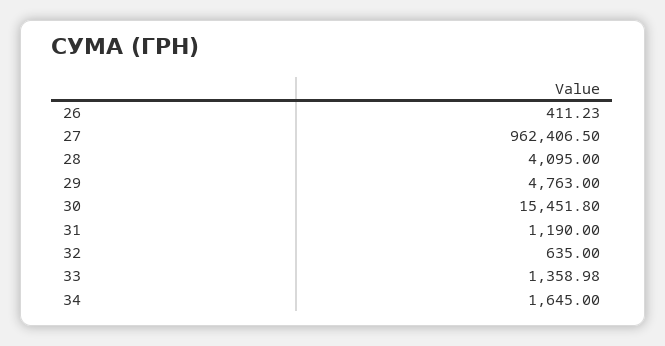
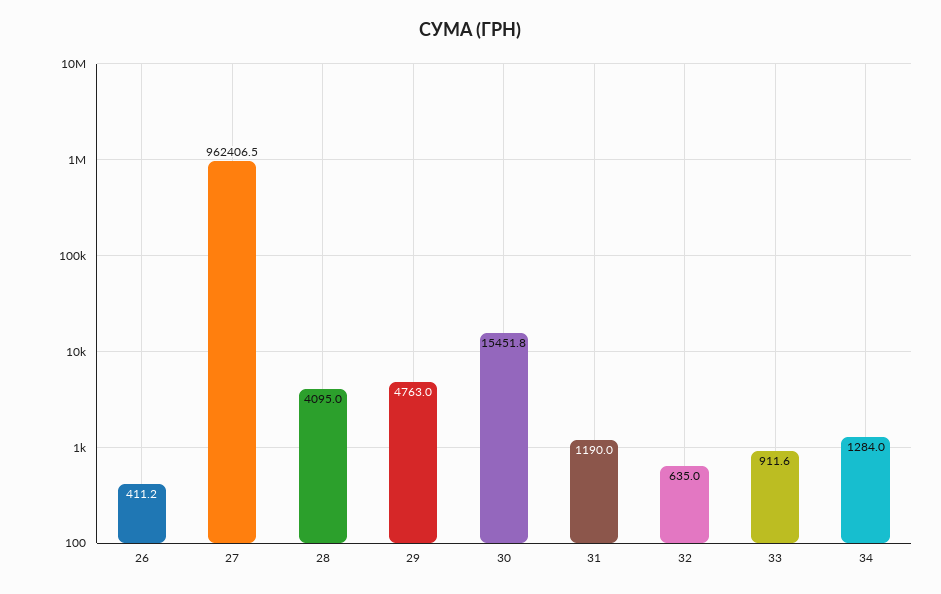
  {
    "26": 411.23,
    "27": 962406.5,
    "28": 4095,
    "29": 4763,
    "30": 15451.8,
    "31": 1190,
    "32": 635,
-   "33": 1358.98,
+   "33": 911.6,
-   "34": 1645
+   "34": 1284
  }

